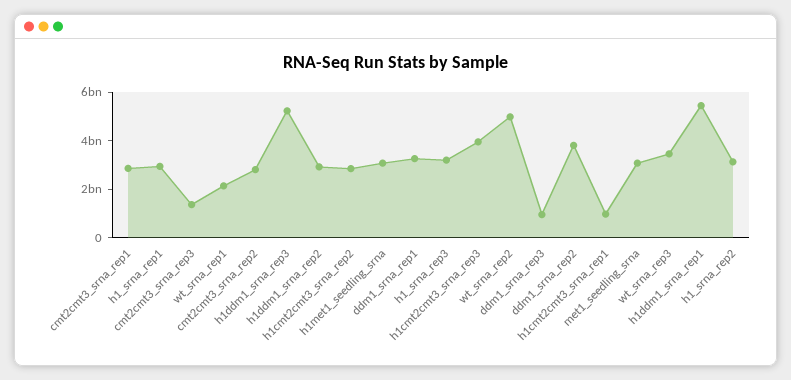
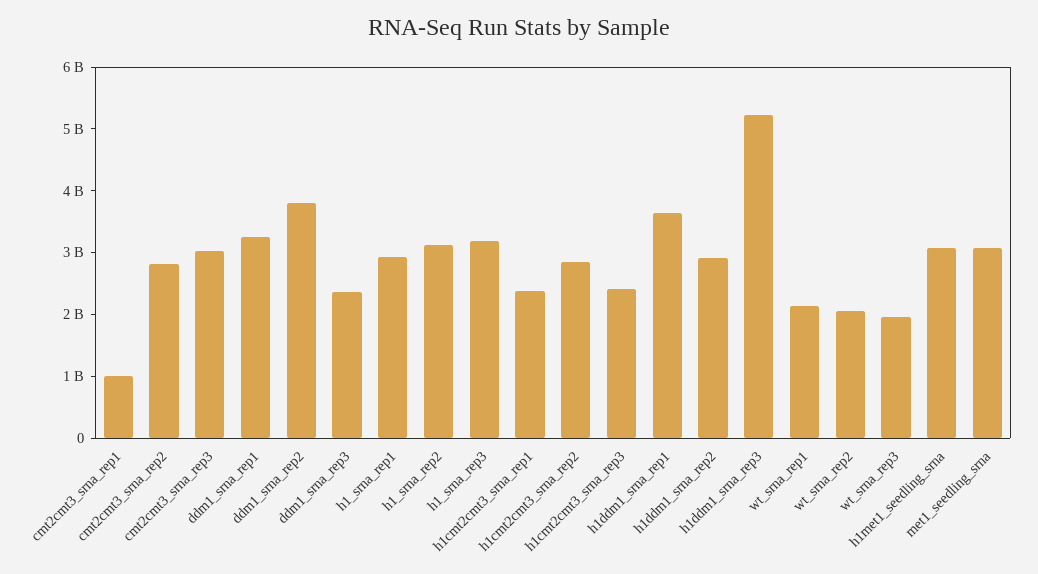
  {
-   "cmt2cmt3_srna_rep1": 3000000000,
+   "cmt2cmt3_srna_rep1": 1000000000,
    "h1_srna_rep1": 3000000000,
-   "cmt2cmt3_srna_rep3": 1500000000,
+   "cmt2cmt3_srna_rep3": 3000000000,
    "wt_srna_rep1": 2200000000,
    "cmt2cmt3_srna_rep2": 2800000000,
    "h1ddm1_srna_rep3": 5200000000,
    "h1ddm1_srna_rep2": 3000000000,
    "h1cmt2cmt3_srna_rep2": 2800000000,
    "h1met1_seedling_srna": 3000000000,
    "ddm1_srna_rep1": 3200000000,
    "h1_srna_rep3": 3200000000,
-   "h1cmt2cmt3_srna_rep3": 4000000000,
+   "h1cmt2cmt3_srna_rep3": 2400000000,
-   "wt_srna_rep2": 5000000000,
+   "wt_srna_rep2": 2000000000,
-   "ddm1_srna_rep3": 1000000000,
+   "ddm1_srna_rep3": 2400000000,
    "ddm1_srna_rep2": 3800000000,
-   "h1cmt2cmt3_srna_rep1": 1000000000,
+   "h1cmt2cmt3_srna_rep1": 2400000000,
    "met1_seedling_srna": 3000000000,
-   "wt_srna_rep3": 3500000000,
+   "wt_srna_rep3": 2000000000,
-   "h1ddm1_srna_rep1": 5500000000,
+   "h1ddm1_srna_rep1": 3600000000,
    "h1_srna_rep2": 3200000000
  }

